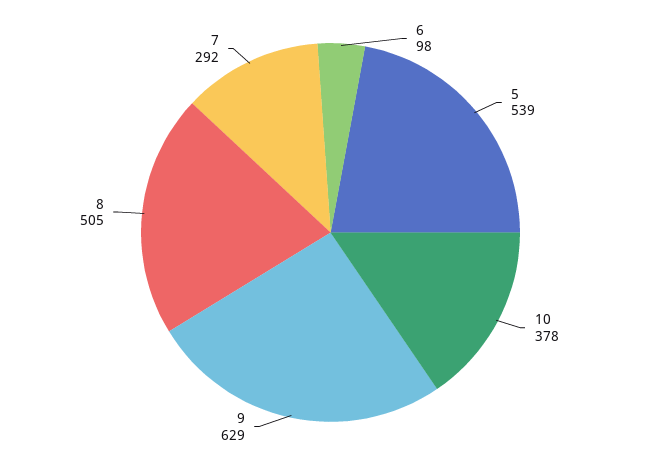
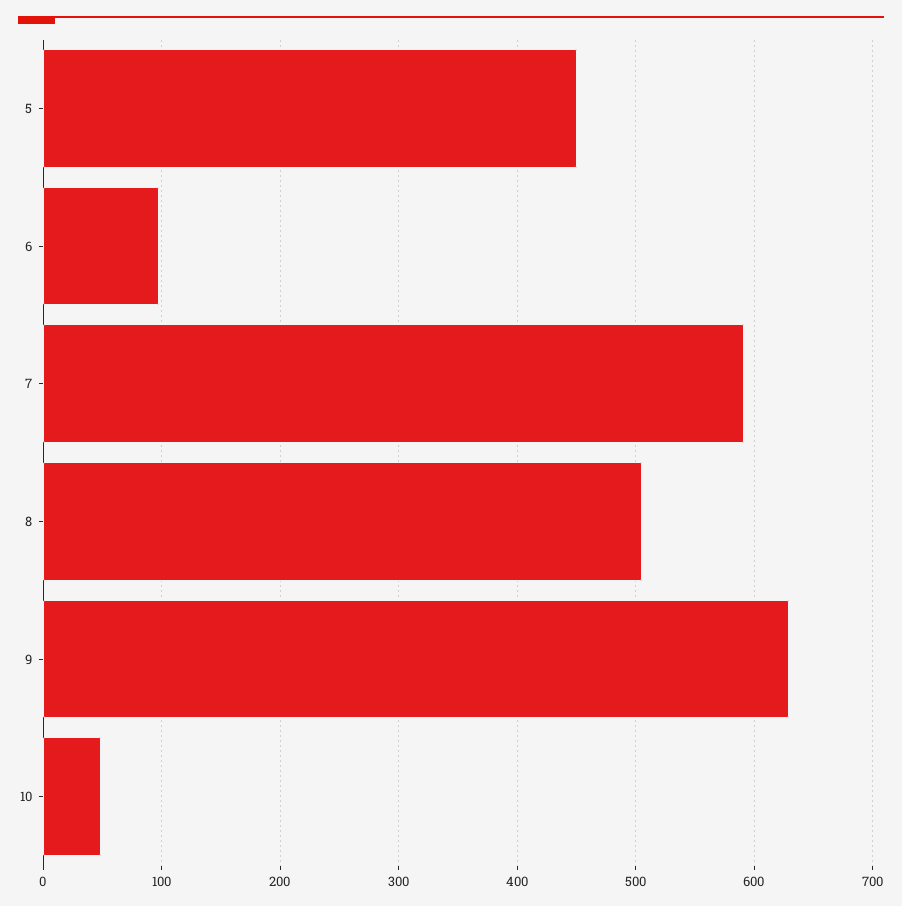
  {
    "6": 98,
-   "5": 539,
+   "5": 450,
-   "10": 378,
+   "10": 50,
    "9": 629,
    "8": 505,
-   "7": 292
+   "7": 590
  }

